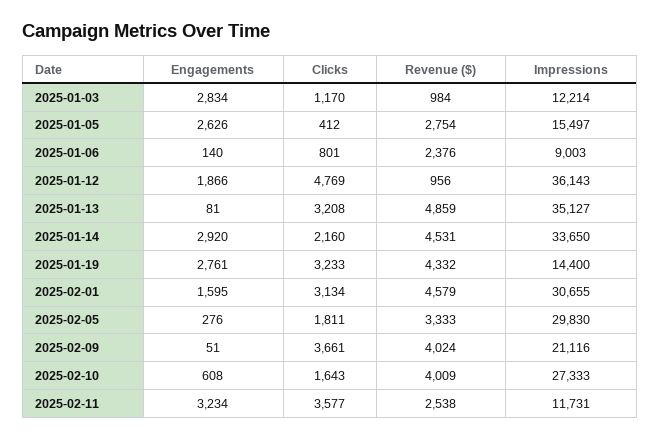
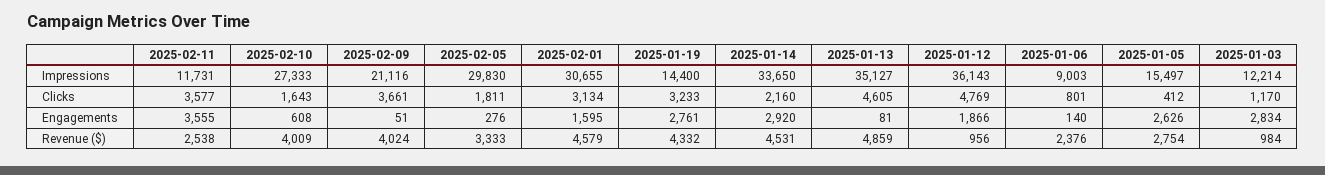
  {
    "Engagements": {
      "2025-01-03": 2834,
      "2025-01-05": 2626,
      "2025-01-06": 140,
      "2025-01-12": 1866,
      "2025-01-13": 81,
      "2025-01-14": 2920,
      "2025-01-19": 2761,
      "2025-02-01": 1595,
      "2025-02-05": 276,
      "2025-02-09": 51,
      "2025-02-10": 608,
-     "2025-02-11": 3234
+     "2025-02-11": 3555
    },
    "Clicks": {
      "2025-01-03": 1170,
      "2025-01-05": 412,
      "2025-01-06": 801,
      "2025-01-12": 4769,
-     "2025-01-13": 3208,
+     "2025-01-13": 4605,
      "2025-01-14": 2160,
      "2025-01-19": 3233,
      "2025-02-01": 3134,
      "2025-02-05": 1811,
      "2025-02-09": 3661,
      "2025-02-10": 1643,
      "2025-02-11": 3577
    },
    "Revenue ($)": {
      "2025-01-03": 984,
      "2025-01-05": 2754,
      "2025-01-06": 2376,
      "2025-01-12": 956,
      "2025-01-13": 4859,
      "2025-01-14": 4531,
      "2025-01-19": 4332,
      "2025-02-01": 4579,
      "2025-02-05": 3333,
      "2025-02-09": 4024,
      "2025-02-10": 4009,
      "2025-02-11": 2538
    },
    "Impressions": {
      "2025-01-03": 12214,
      "2025-01-05": 15497,
      "2025-01-06": 9003,
      "2025-01-12": 36143,
      "2025-01-13": 35127,
      "2025-01-14": 33650,
      "2025-01-19": 14400,
      "2025-02-01": 30655,
      "2025-02-05": 29830,
      "2025-02-09": 21116,
      "2025-02-10": 27333,
      "2025-02-11": 11731
    }
  }

